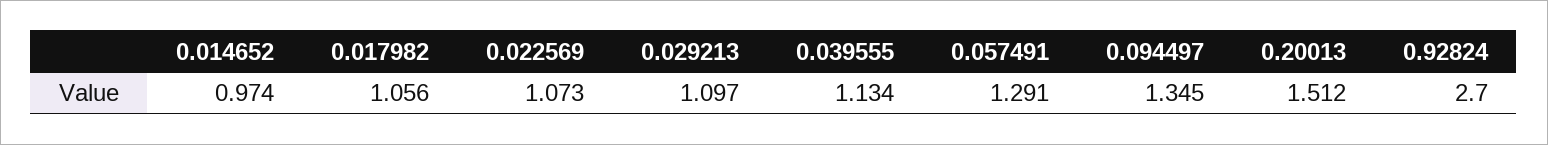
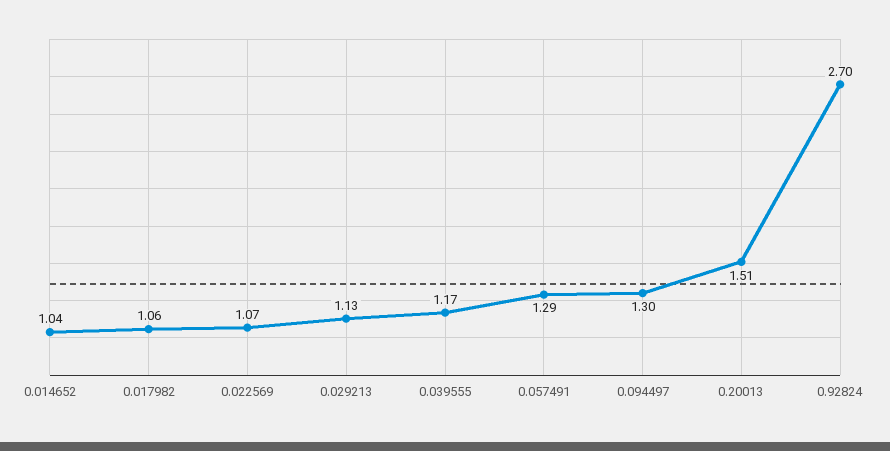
  {
-   "0.014652": 0.974,
+   "0.014652": 1.04,
    "0.017982": 1.056,
    "0.022569": 1.073,
-   "0.029213": 1.097,
+   "0.029213": 1.13,
-   "0.039555": 1.134,
+   "0.039555": 1.17,
    "0.057491": 1.291,
-   "0.094497": 1.345,
+   "0.094497": 1.3,
    "0.20013": 1.512,
    "0.92824": 2.7
  }

